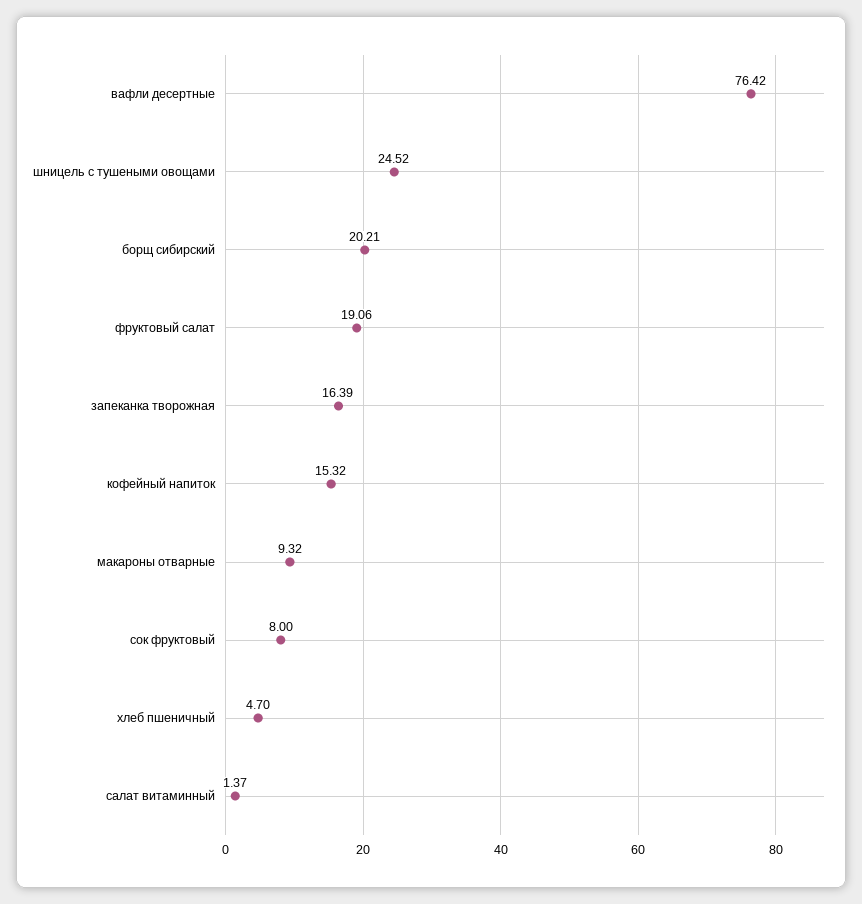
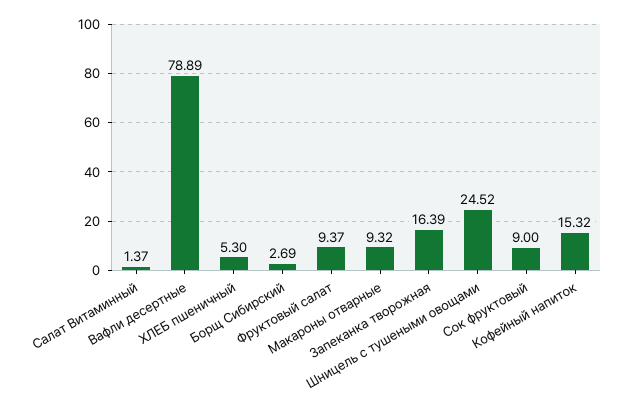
  {
-   "вафли десертные": 76.42,
+   "вафли десертные": 78.89,
    "шницель с тушеными овощами": 24.52,
-   "борщ сибирский": 20.21,
+   "борщ сибирский": 2.69,
-   "фруктовый салат": 19.06,
+   "фруктовый салат": 9.37,
    "запеканка творожная": 16.39,
    "кофейный напиток": 15.32,
    "макароны отварные": 9.32,
-   "сок фруктовый": 8,
+   "сок фруктовый": 9,
-   "хлеб пшеничный": 4.7,
+   "хлеб пшеничный": 5.3,
    "салат витаминный": 1.37
  }

